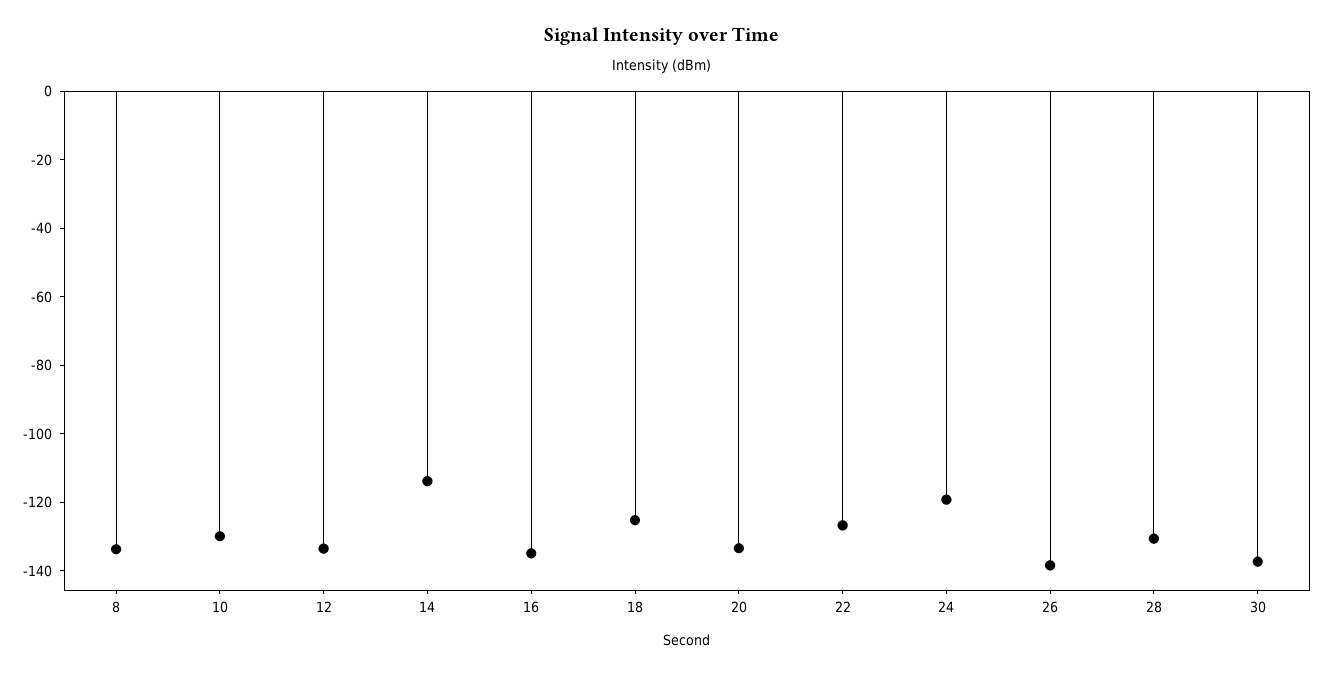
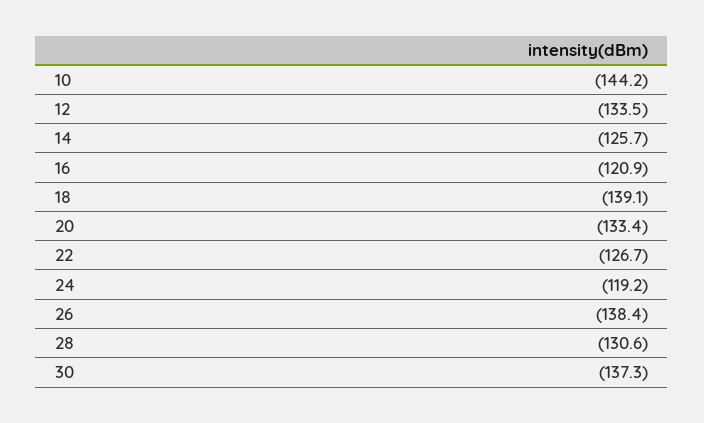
  {
-   "8": -135,
-   "10": -130,
+   "10": -144.2,
    "12": -133.5,
-   "14": -115,
+   "14": -125.7,
-   "16": -135,
+   "16": -120.9,
-   "18": -125,
+   "18": -139.1,
    "20": -133.4,
    "22": -126.7,
    "24": -119.2,
    "26": -138.4,
    "28": -130.6,
    "30": -137.3
  }

